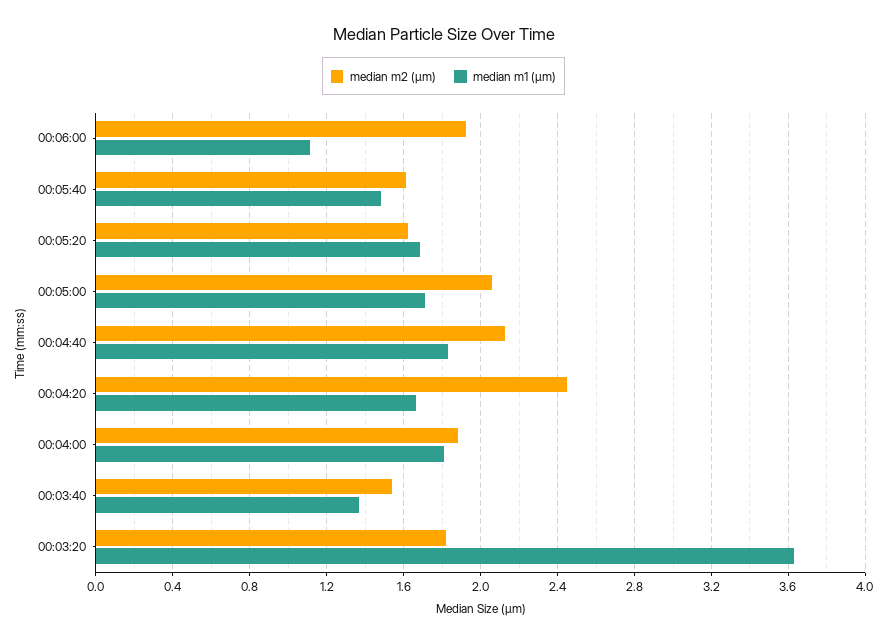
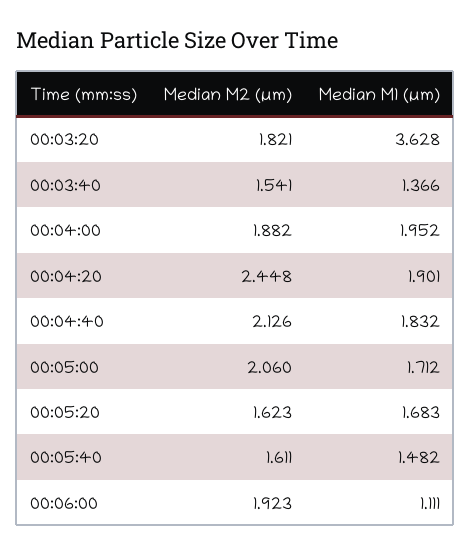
  {
    "median m2 (µm)": {
      "00:06:00": 1.923,
      "00:05:40": 1.611,
      "00:05:20": 1.623,
      "00:05:00": 2.06,
      "00:04:40": 2.126,
      "00:04:20": 2.448,
      "00:04:00": 1.882,
      "00:03:40": 1.541,
      "00:03:20": 1.821
    },
    "median m1 (µm)": {
      "00:06:00": 1.111,
      "00:05:40": 1.482,
      "00:05:20": 1.683,
      "00:05:00": 1.712,
      "00:04:40": 1.832,
-     "00:04:20": 1.65,
+     "00:04:20": 1.901,
-     "00:04:00": 1.8,
+     "00:04:00": 1.952,
      "00:03:40": 1.366,
      "00:03:20": 3.628
    }
  }

